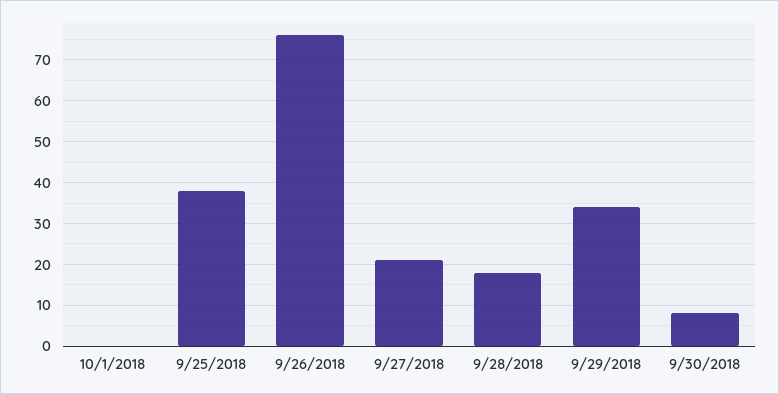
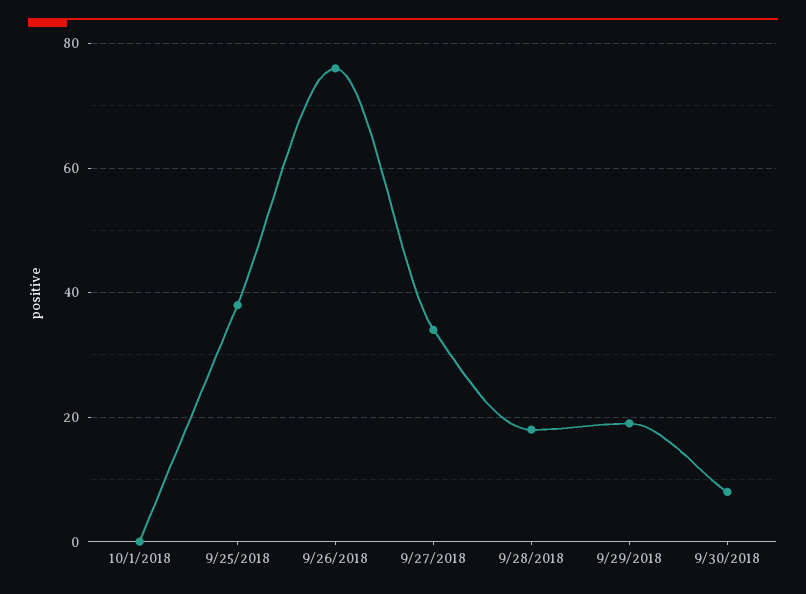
  {
    "10/1/2018": 0,
    "9/25/2018": 40,
    "9/26/2018": 75,
-   "9/27/2018": 20,
+   "9/27/2018": 35,
    "9/28/2018": 20,
-   "9/29/2018": 35,
+   "9/29/2018": 20,
    "9/30/2018": 10
  }

